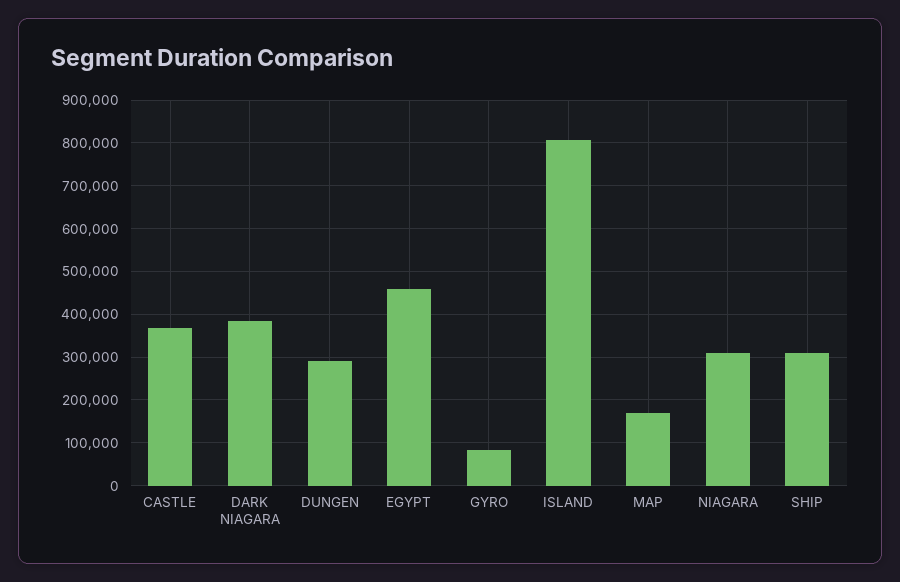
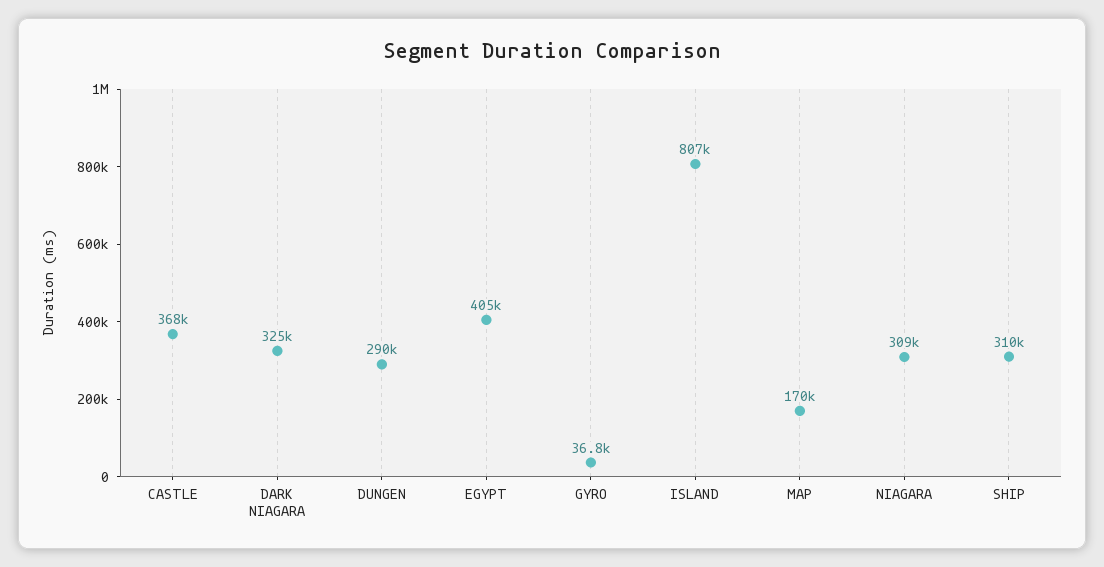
  {
    "CASTLE": 368000,
-   "DARK NIAGARA": 380000,
+   "DARK NIAGARA": 325000,
    "DUNGEN": 290000,
-   "EGYPT": 460000,
+   "EGYPT": 405000,
-   "GYRO": 80000,
+   "GYRO": 36800,
    "ISLAND": 807000,
    "MAP": 170000,
    "NIAGARA": 309000,
    "SHIP": 310000
  }

